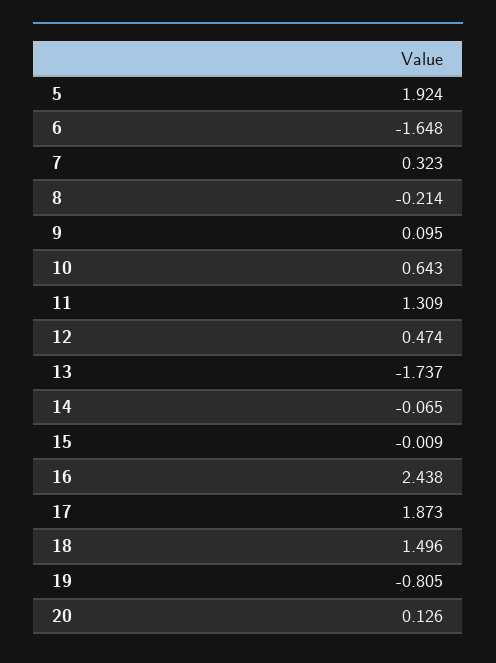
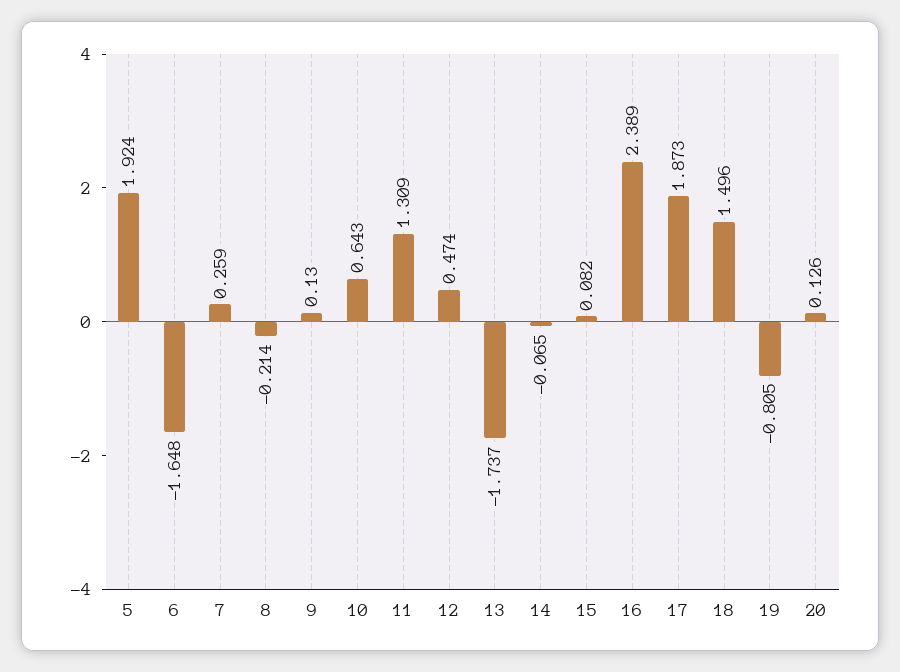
  {
    "5": 1.924,
    "6": -1.648,
-   "7": 0.323,
+   "7": 0.259,
    "8": -0.214,
-   "9": 0.095,
+   "9": 0.13,
    "10": 0.643,
    "11": 1.309,
    "12": 0.474,
    "13": -1.737,
    "14": -0.065,
-   "15": -0.009,
+   "15": 0.082,
-   "16": 2.438,
+   "16": 2.389,
    "17": 1.873,
    "18": 1.496,
    "19": -0.805,
    "20": 0.126
  }

